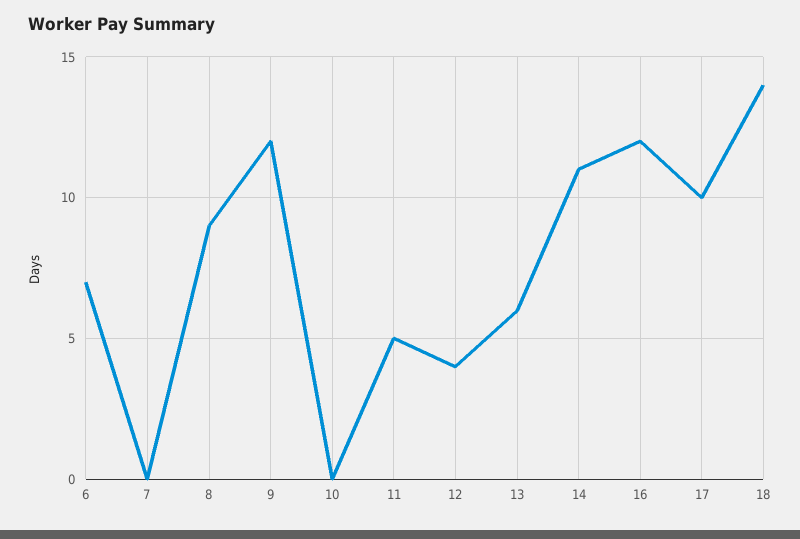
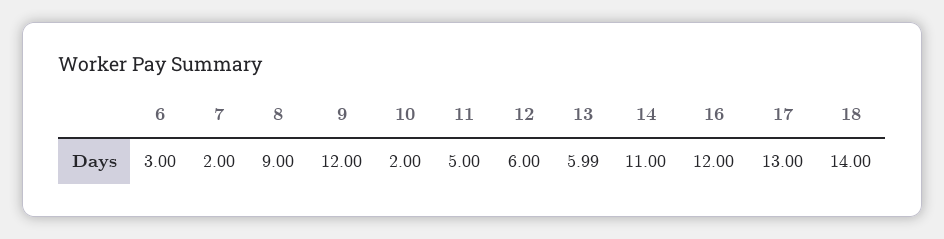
  {
-   "6": 7,
+   "6": 3,
-   "7": 0,
+   "7": 2,
    "8": 9,
    "9": 12,
-   "10": 0,
+   "10": 2,
    "11": 5,
-   "12": 4,
+   "12": 6,
    "13": 5.99,
    "14": 11,
    "16": 12,
-   "17": 10,
+   "17": 13,
    "18": 14
  }

